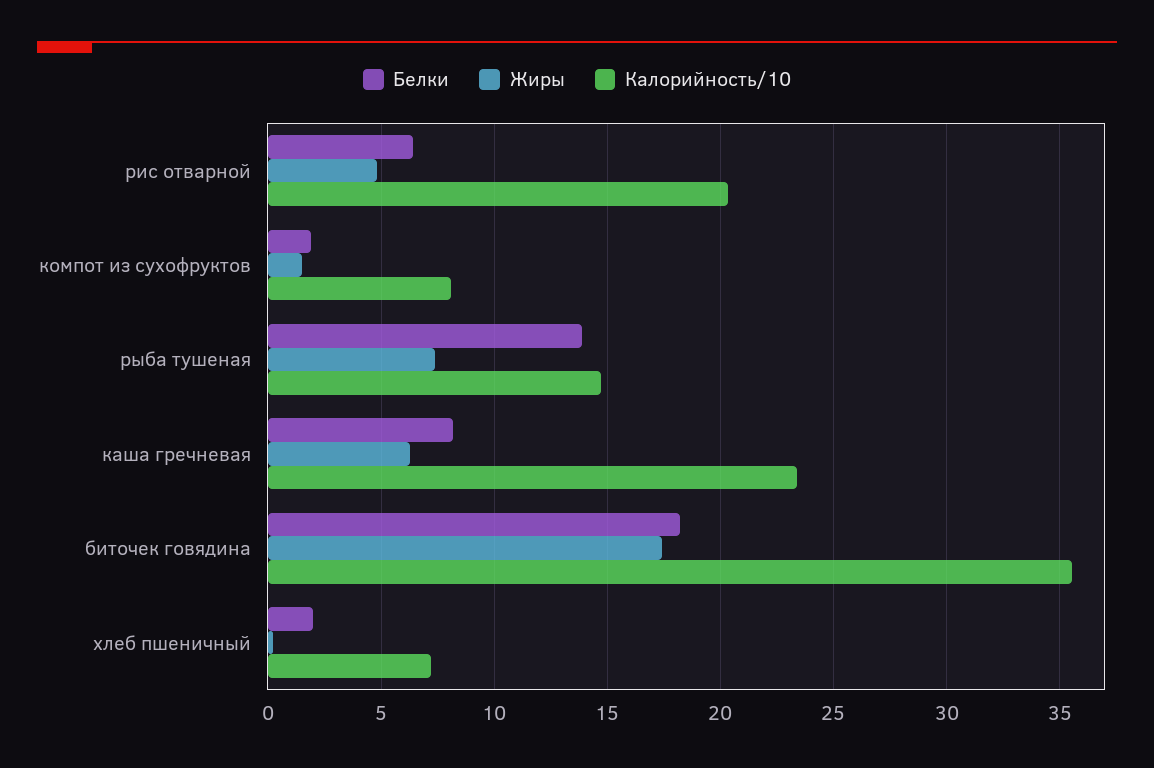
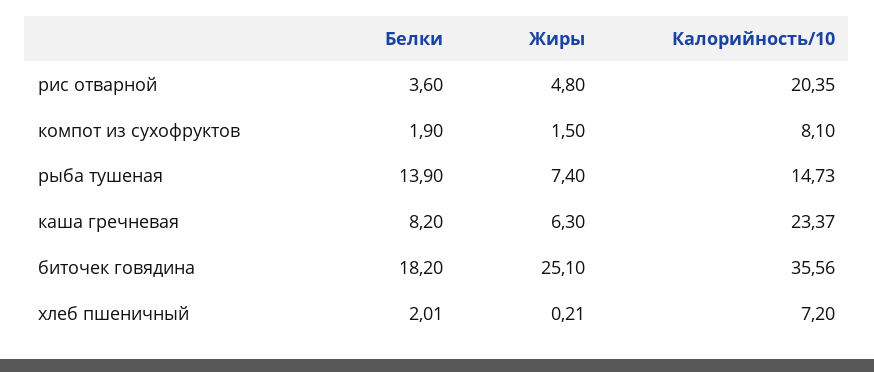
  {
    "Белки": {
-     "рис отварной": 6.5,
+     "рис отварной": 3.6,
      "компот из сухофруктов": 1.9,
      "рыба тушеная": 13.9,
      "каша гречневая": 8.2,
      "биточек говядина": 18.2,
      "хлеб пшеничный": 2.01
    },
    "Жиры": {
      "рис отварной": 4.8,
      "компот из сухофруктов": 1.5,
      "рыба тушеная": 7.4,
      "каша гречневая": 6.3,
-     "биточек говядина": 17.5,
+     "биточек говядина": 25.1,
      "хлеб пшеничный": 0.21
    },
    "Калорийность/10": {
      "рис отварной": 20.35,
      "компот из сухофруктов": 8.1,
      "рыба тушеная": 14.73,
      "каша гречневая": 23.37,
      "биточек говядина": 35.56,
      "хлеб пшеничный": 7.2
    }
  }

